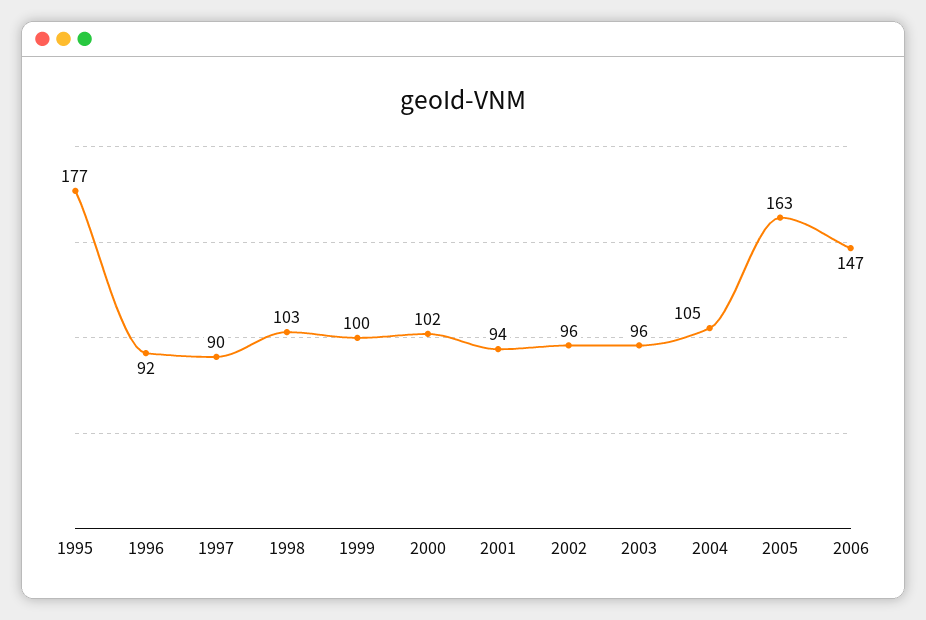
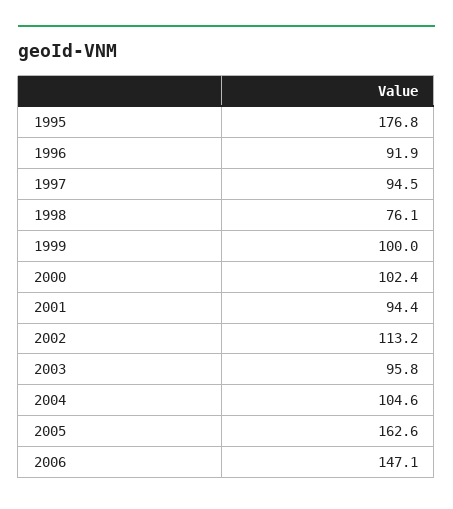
  {
    "1995": 176.8,
    "1996": 91.9,
-   "1997": 90,
+   "1997": 94.5,
-   "1998": 103,
+   "1998": 76.1,
    "1999": 100,
    "2000": 102.4,
    "2001": 94.4,
-   "2002": 96,
+   "2002": 113.2,
    "2003": 95.8,
    "2004": 104.6,
    "2005": 162.6,
    "2006": 147.1
  }

